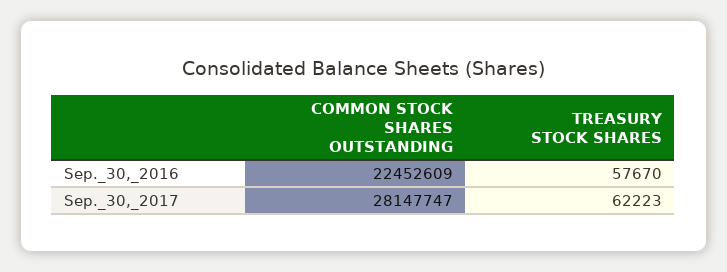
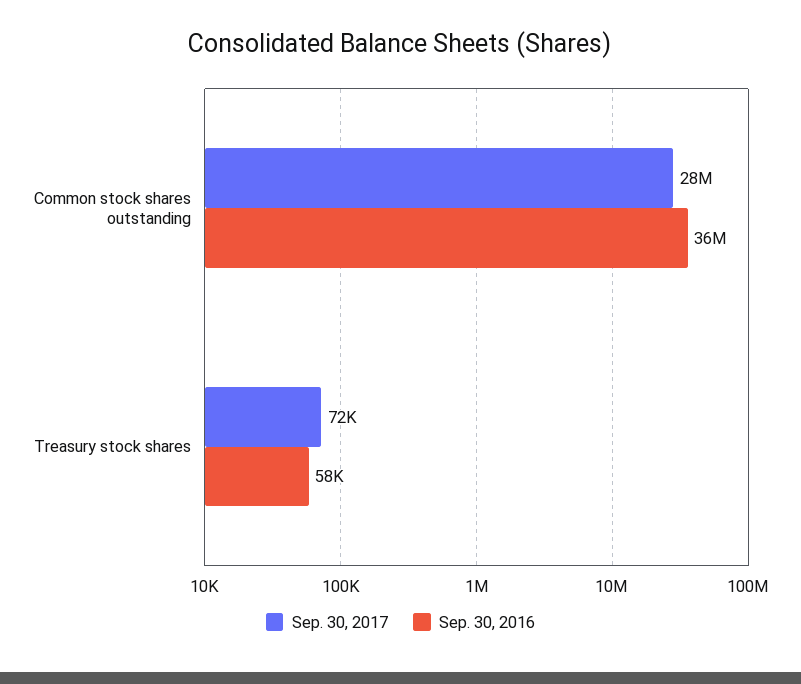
  {
    "Sep._30,_2016": {
-     "COMMON STOCK SHARES OUTSTANDING": 22452609,
+     "COMMON STOCK SHARES OUTSTANDING": 36000000,
      "TREASURY STOCK SHARES": 57670
    },
    "Sep._30,_2017": {
      "COMMON STOCK SHARES OUTSTANDING": 28147747,
-     "TREASURY STOCK SHARES": 62223
+     "TREASURY STOCK SHARES": 72000
    }
  }

